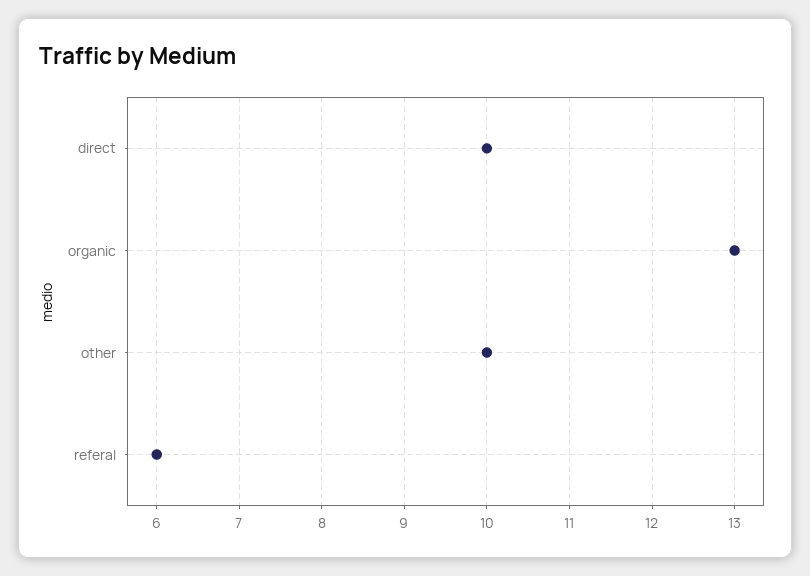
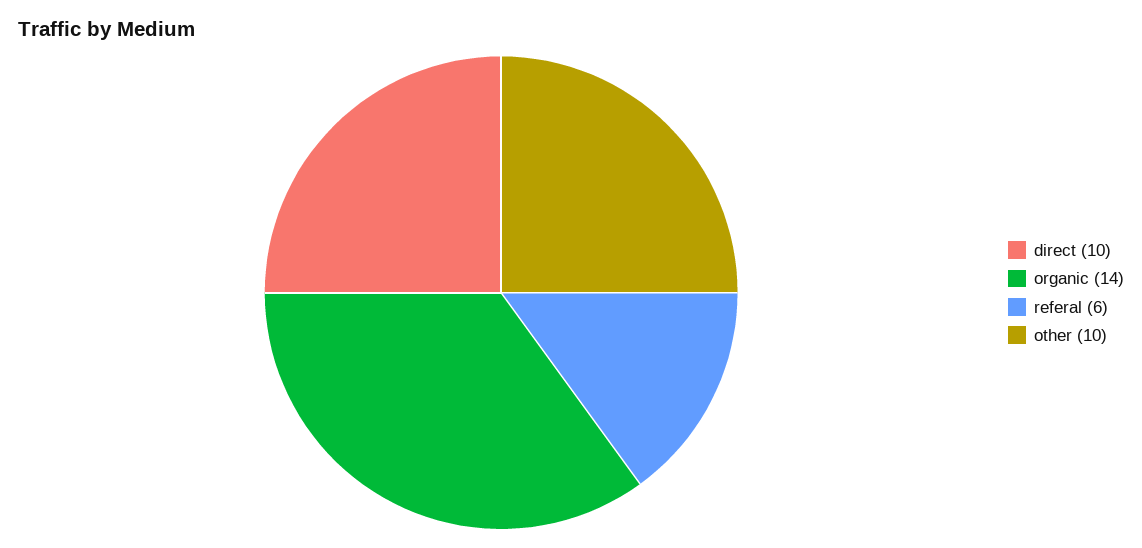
  {
    "direct": 10,
-   "organic": 13,
+   "organic": 14,
    "other": 10,
    "referal": 6
  }

